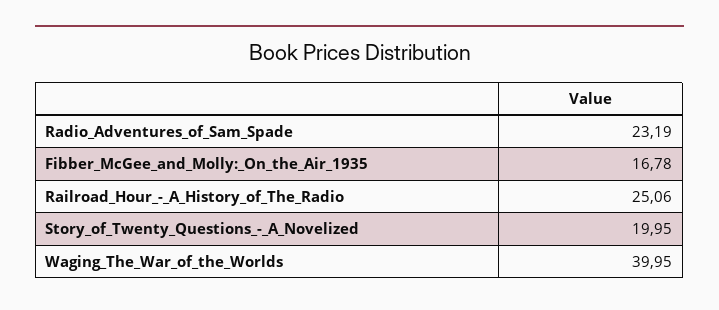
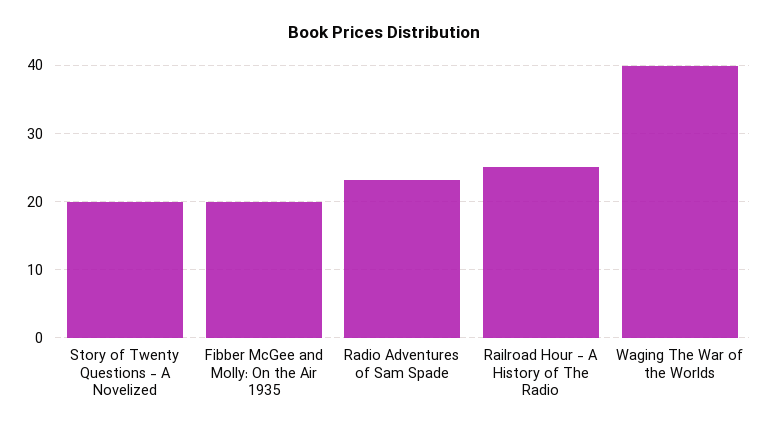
  {
    "Radio_Adventures_of_Sam_Spade": 23.19,
-   "Fibber_McGee_and_Molly:_On_the_Air_1935": 16.78,
+   "Fibber_McGee_and_Molly:_On_the_Air_1935": 20,
    "Railroad_Hour_-_A_History_of_The_Radio": 25.06,
    "Story_of_Twenty_Questions_-_A_Novelized": 19.95,
    "Waging_The_War_of_the_Worlds": 39.95
  }

